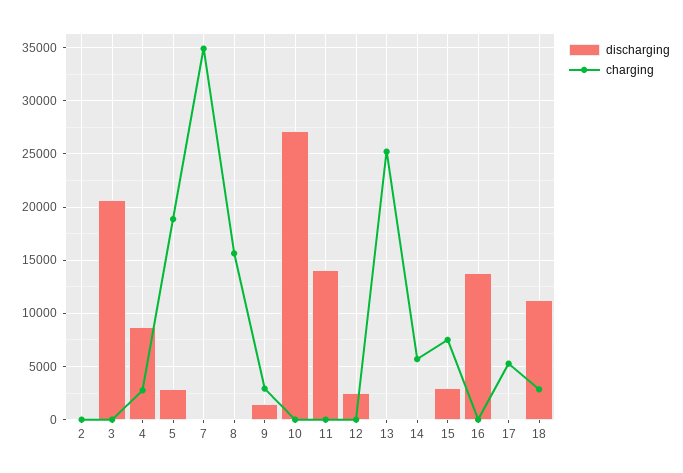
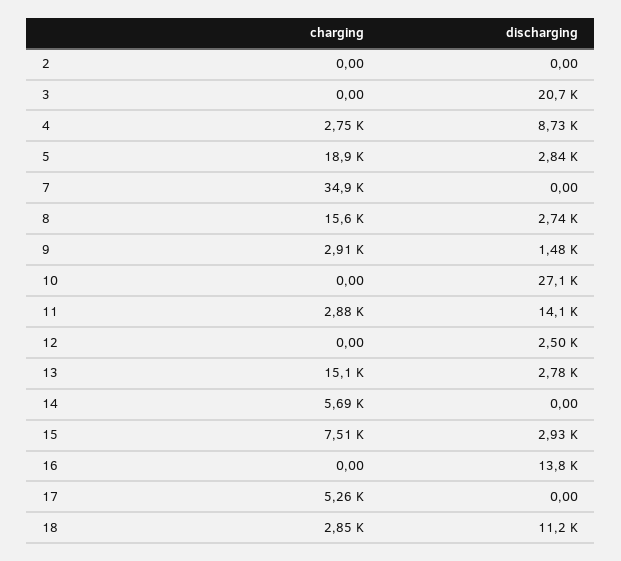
  {
    "discharging": {
      "2": 0,
      "3": 20700,
      "4": 8730,
      "5": 2840,
      "7": 0,
-     "8": 0,
+     "8": 2740,
      "9": 1480,
      "10": 27100,
      "11": 14100,
      "12": 2500,
-     "13": 0,
+     "13": 2780,
      "14": 0,
      "15": 2930,
      "16": 13800,
      "17": 0,
      "18": 11200
    },
    "charging": {
      "2": 0,
      "3": 0,
      "4": 2750,
      "5": 18900,
      "7": 34900,
      "8": 15600,
      "9": 2910,
      "10": 0,
-     "11": 0,
+     "11": 2880,
      "12": 0,
-     "13": 25000,
+     "13": 15100,
      "14": 5690,
      "15": 7510,
      "16": 0,
      "17": 5260,
      "18": 2850
    }
  }

